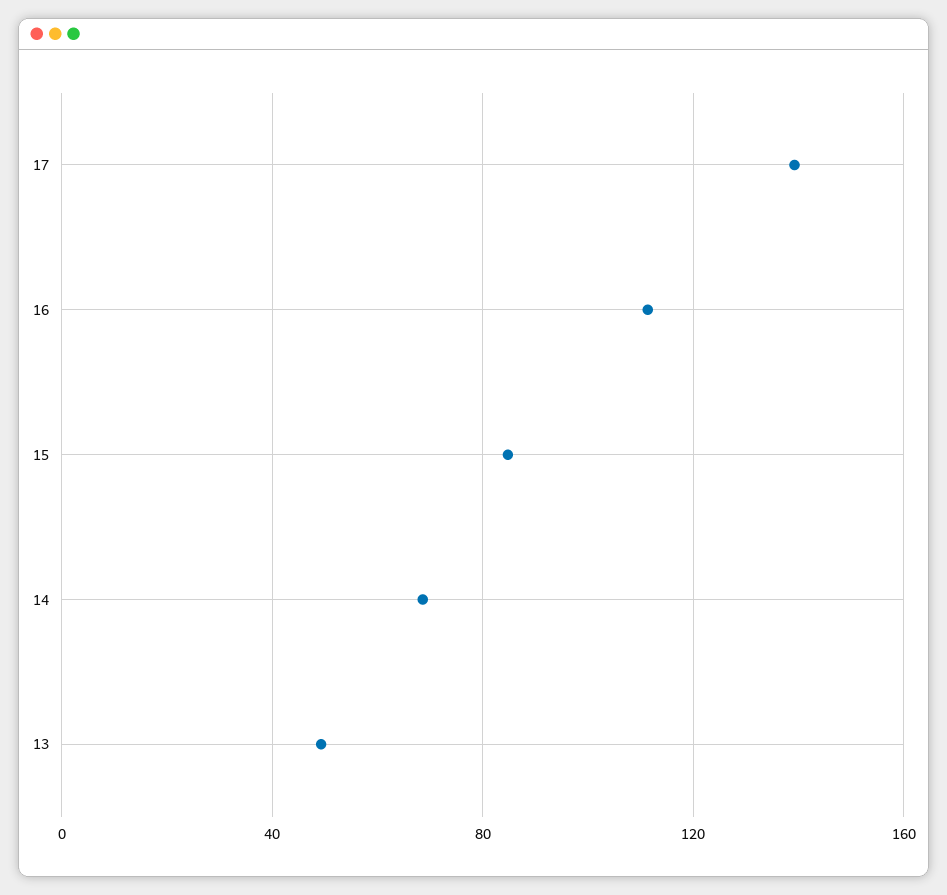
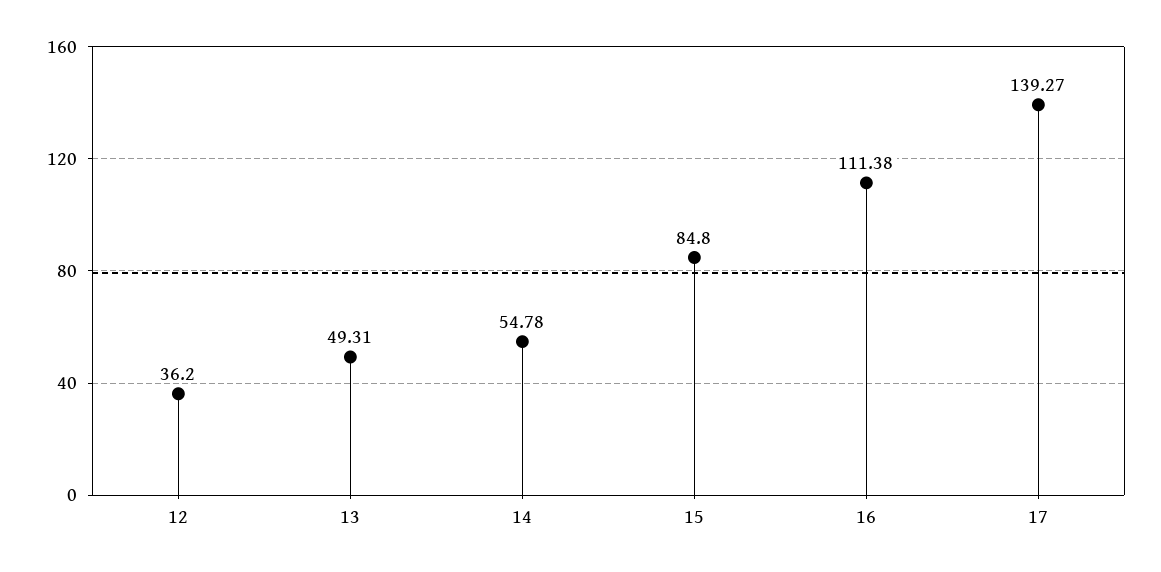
  {
    "17": 139.27,
    "16": 111.38,
    "15": 84.8,
-   "14": 70,
+   "14": 54.78,
-   "13": 49.31
+   "13": 49.31,
+   "12": 36.2
  }

